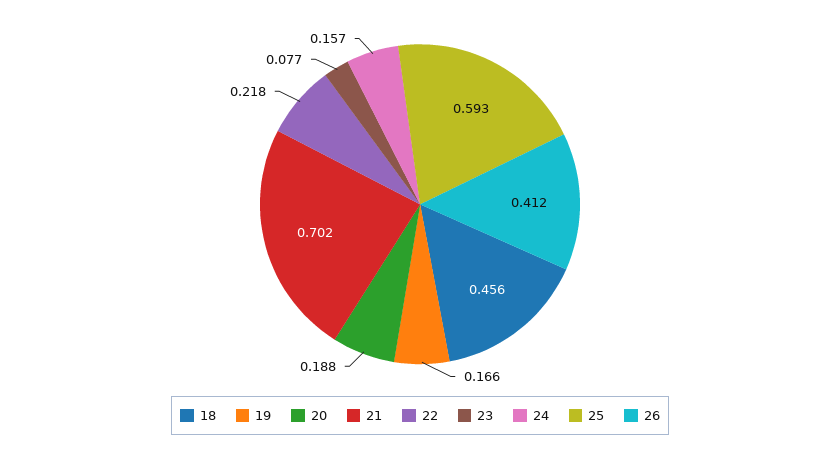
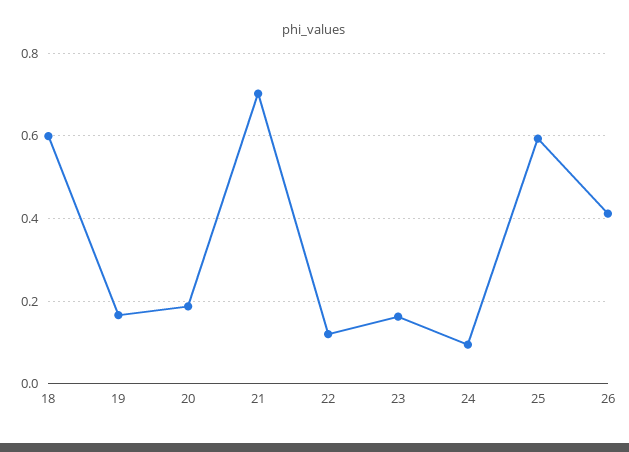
  {
-   "18": 0.456,
+   "18": 0.6,
    "19": 0.166,
    "20": 0.188,
    "21": 0.702,
-   "22": 0.218,
+   "22": 0.12,
-   "23": 0.077,
+   "23": 0.16,
-   "24": 0.157,
+   "24": 0.1,
    "25": 0.593,
    "26": 0.412
  }

